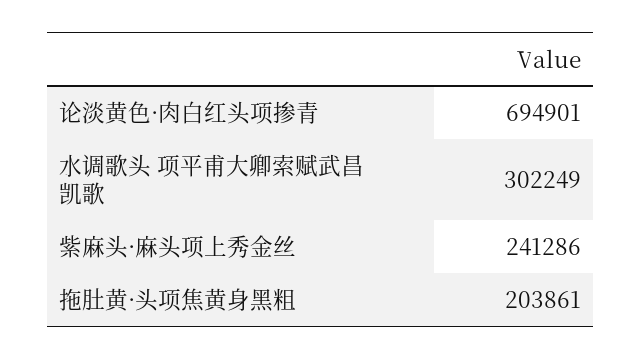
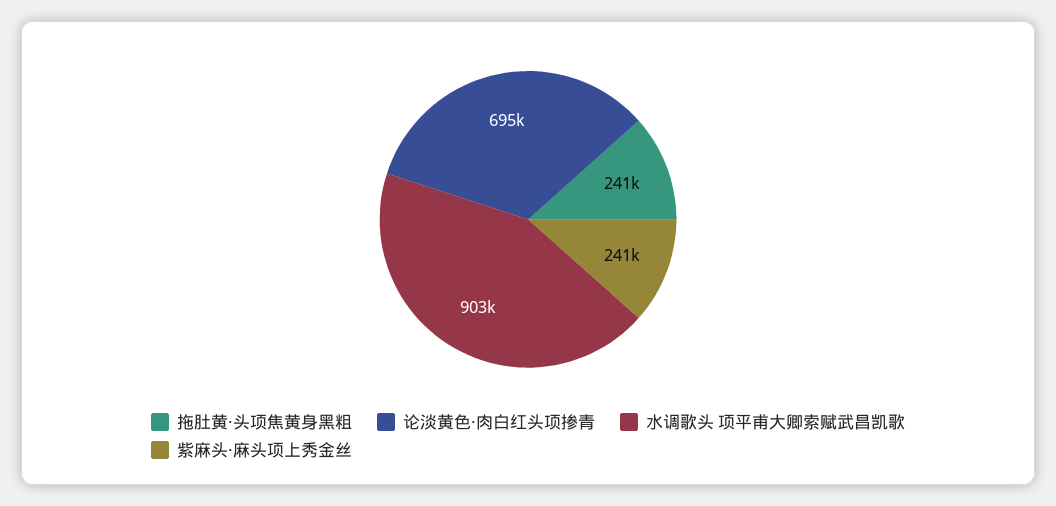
  {
    "论淡黄色·肉白红头项掺青": 694901,
-   "水调歌头 项平甫大卿索赋武昌凯歌": 302249,
+   "水调歌头 项平甫大卿索赋武昌凯歌": 903000,
    "紫麻头·麻头项上秀金丝": 241286,
-   "拖肚黄·头项焦黄身黑粗": 203861
+   "拖肚黄·头项焦黄身黑粗": 241000
  }

